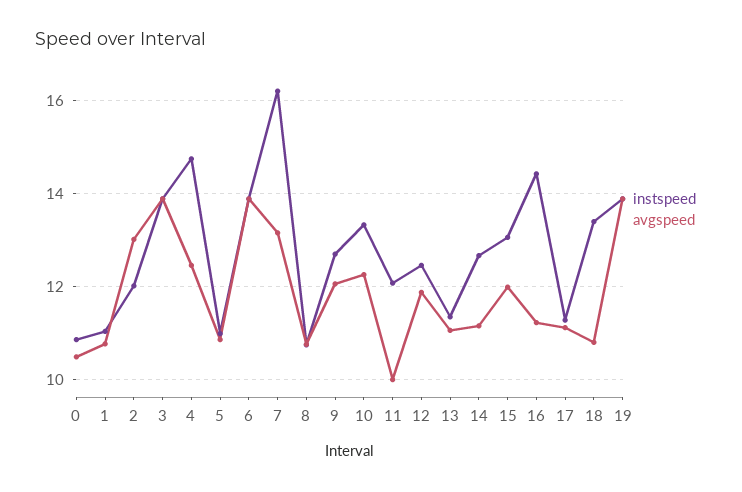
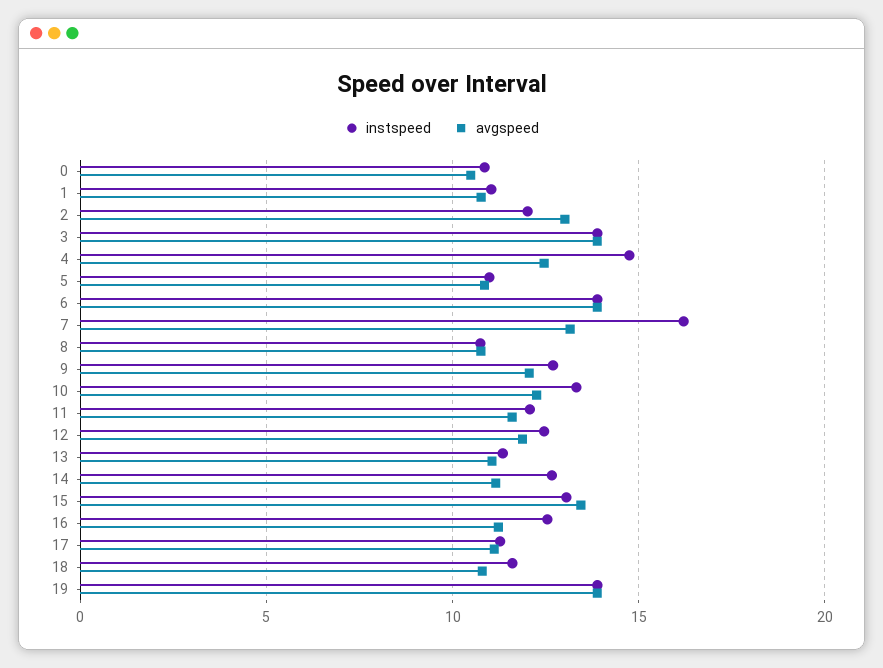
  {
    "instspeed": {
      "0": 10.8,
      "1": 11,
      "2": 12,
      "3": 13.8,
      "4": 14.8,
      "5": 11,
      "6": 13.8,
      "7": 16.2,
      "8": 10.8,
      "9": 12.8,
      "10": 13.4,
      "11": 12,
      "12": 12.4,
      "13": 11.4,
      "14": 12.6,
      "15": 13,
-     "16": 14.4,
+     "16": 12.5,
      "17": 11.2,
-     "18": 13.4,
+     "18": 11.5,
      "19": 13.8
    },
    "avgspeed": {
      "0": 10.4,
      "1": 10.8,
      "2": 13,
      "3": 13.8,
      "4": 12.4,
      "5": 10.8,
      "6": 13.8,
      "7": 13.2,
      "8": 10.8,
      "9": 12,
      "10": 12.2,
-     "11": 10,
+     "11": 11.5,
      "12": 11.8,
      "13": 11,
      "14": 11.2,
-     "15": 12,
+     "15": 13.5,
      "16": 11.2,
      "17": 11.2,
      "18": 10.8,
      "19": 13.8
    }
  }

